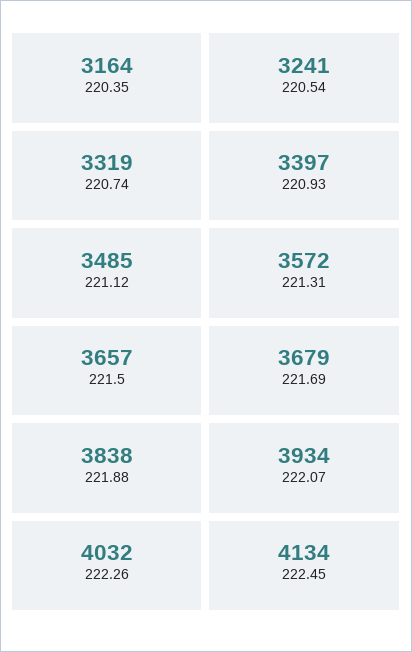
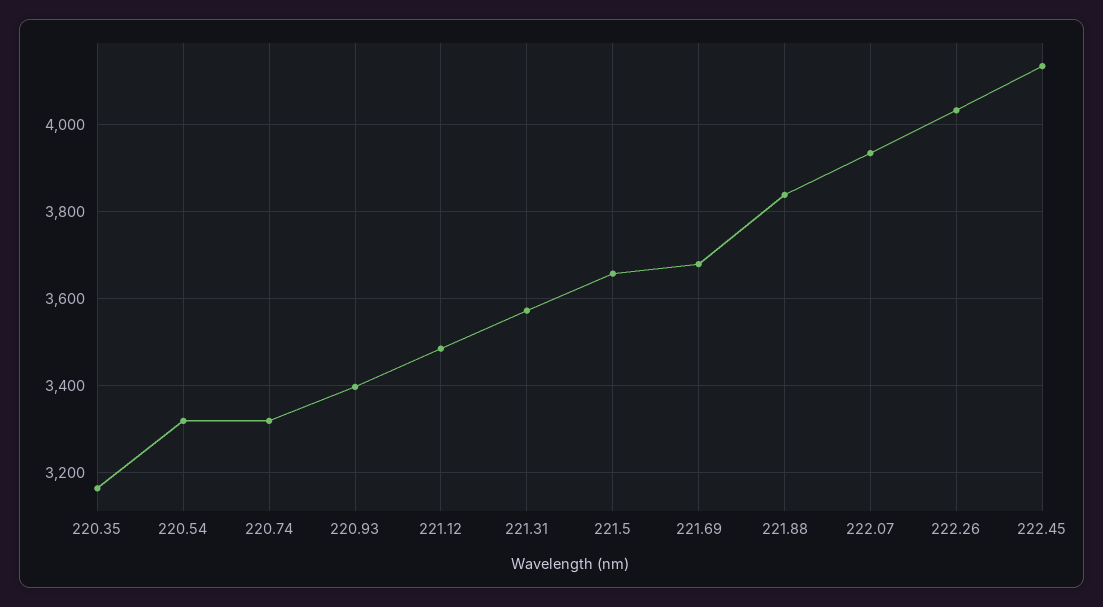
  {
    "220.35": 3164,
-   "220.54": 3241,
+   "220.54": 3320,
    "220.74": 3319,
    "220.93": 3397,
    "221.12": 3485,
    "221.31": 3572,
    "221.5": 3657,
    "221.69": 3679,
    "221.88": 3838,
    "222.07": 3934,
    "222.26": 4032,
    "222.45": 4134
  }

